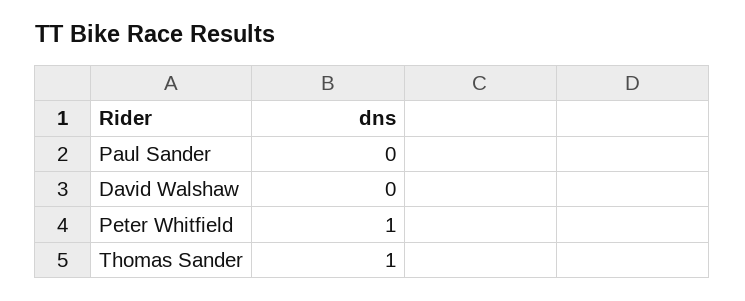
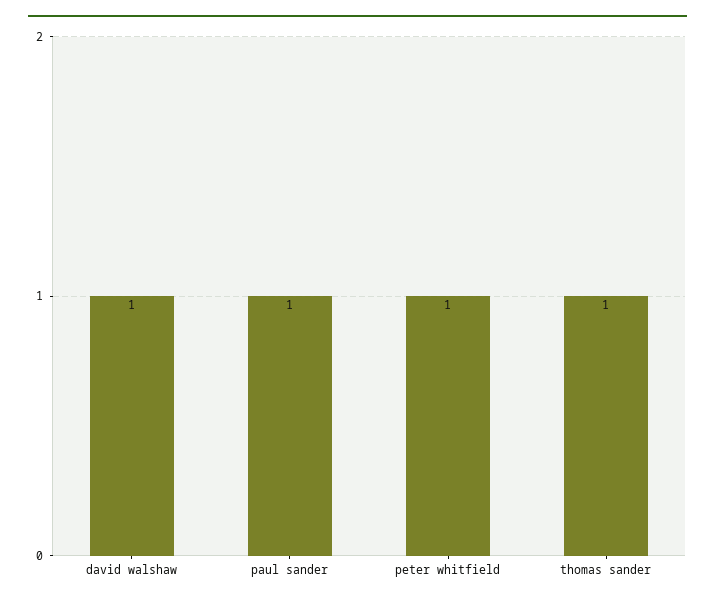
  {
-   "Paul Sander": 0,
+   "Paul Sander": 1,
-   "David Walshaw": 0,
+   "David Walshaw": 1,
    "Peter Whitfield": 1,
    "Thomas Sander": 1
  }

